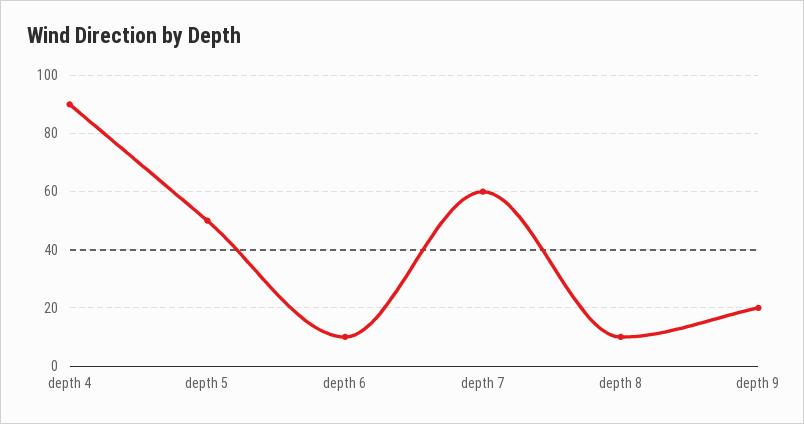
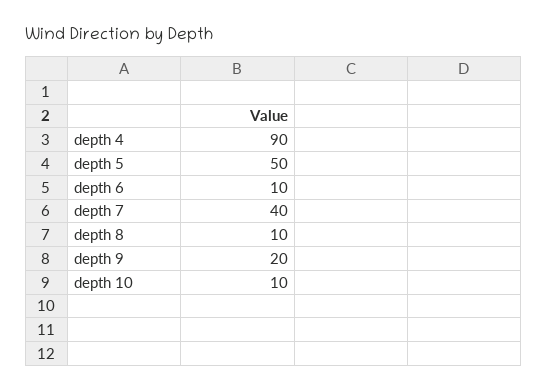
  {
    "depth 4": 90,
    "depth 5": 50,
    "depth 6": 10,
-   "depth 7": 60,
+   "depth 7": 40,
    "depth 8": 10,
-   "depth 9": 20
+   "depth 9": 20,
+   "depth 10": 10
  }

